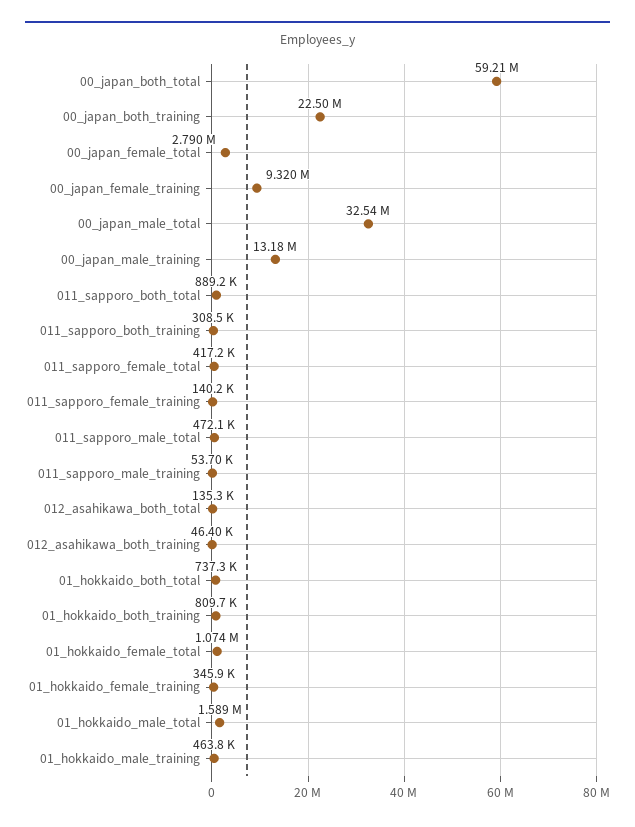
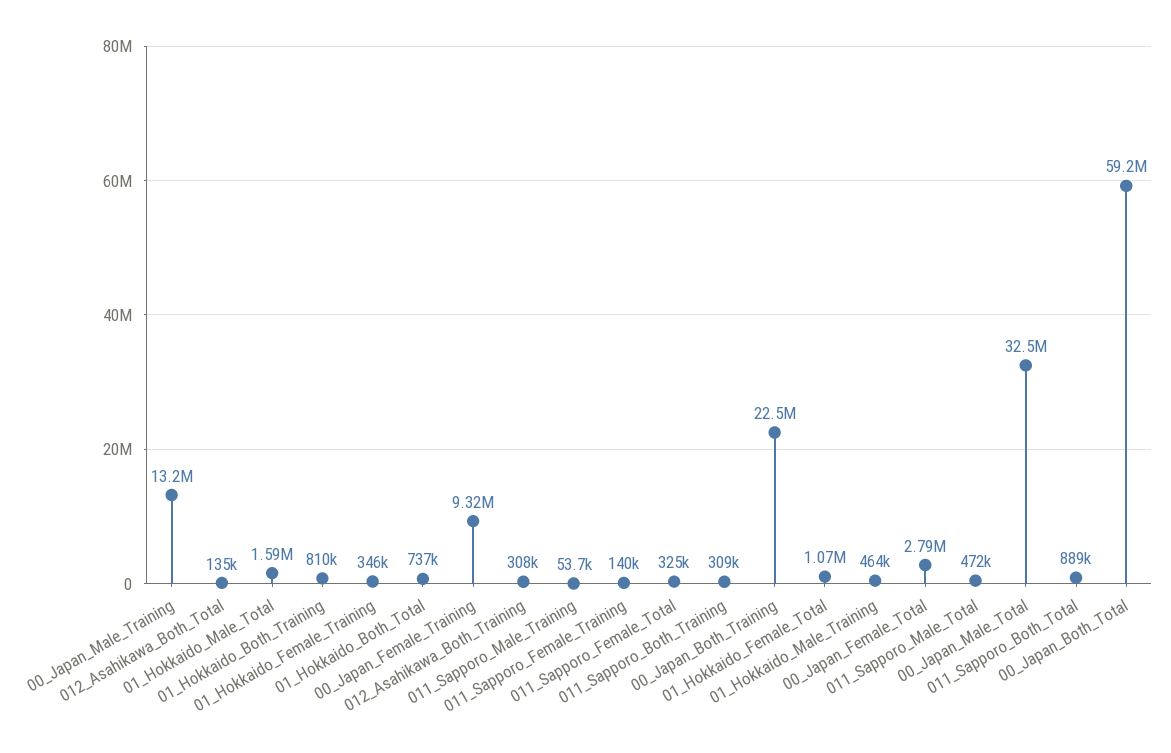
  {
    "00_japan_both_total": 59210000,
    "00_japan_both_training": 22500000,
    "00_japan_female_total": 2790000,
    "00_japan_female_training": 9320000,
    "00_japan_male_total": 32540000,
    "00_japan_male_training": 13180000,
    "011_sapporo_both_total": 889200,
    "011_sapporo_both_training": 308500,
-   "011_sapporo_female_total": 417200,
+   "011_sapporo_female_total": 325000,
    "011_sapporo_female_training": 140200,
    "011_sapporo_male_total": 472100,
    "011_sapporo_male_training": 53700,
    "012_asahikawa_both_total": 135300,
-   "012_asahikawa_both_training": 46400,
+   "012_asahikawa_both_training": 308000,
    "01_hokkaido_both_total": 737300,
    "01_hokkaido_both_training": 809700,
    "01_hokkaido_female_total": 1074000,
    "01_hokkaido_female_training": 345900,
    "01_hokkaido_male_total": 1589000,
    "01_hokkaido_male_training": 463800
  }

